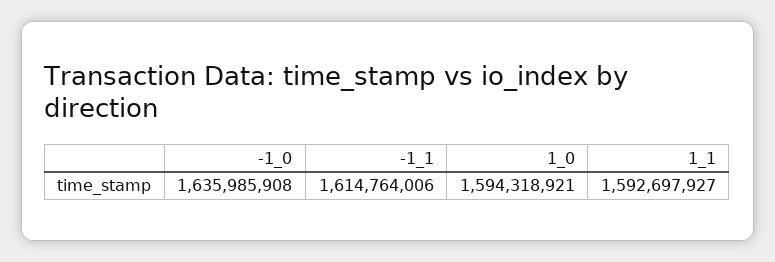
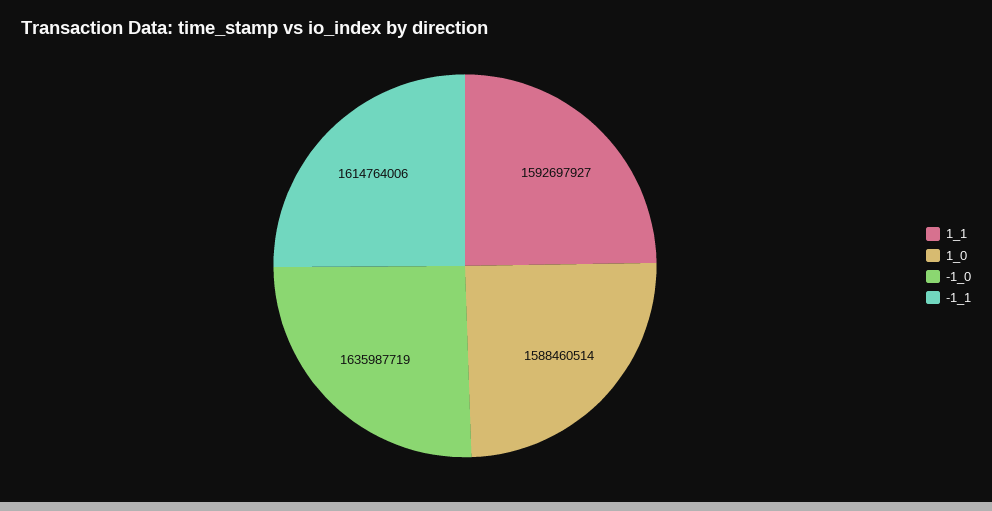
  {
-   "-1_0": 1635985908,
+   "-1_0": 1635987719,
    "-1_1": 1614764006,
-   "1_0": 1594318921,
+   "1_0": 1588460514,
    "1_1": 1592697927
  }

